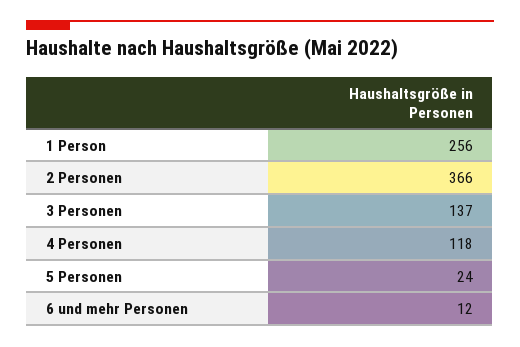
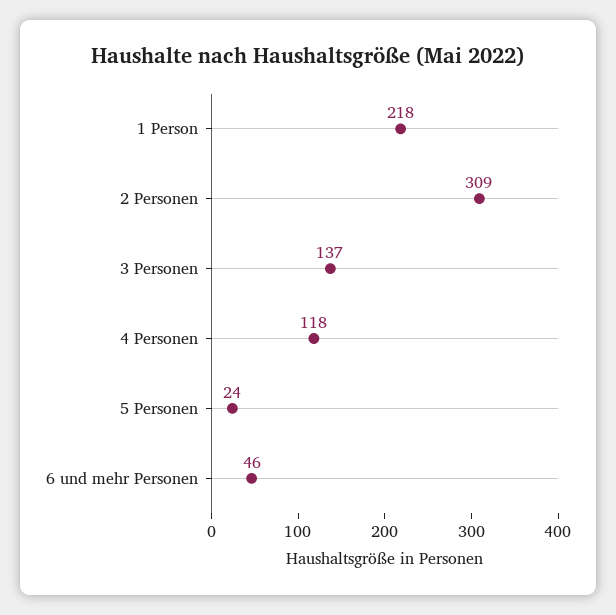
  {
-   "1 Person": 256,
+   "1 Person": 218,
-   "2 Personen": 366,
+   "2 Personen": 309,
    "3 Personen": 137,
    "4 Personen": 118,
    "5 Personen": 24,
-   "6 und mehr Personen": 12
+   "6 und mehr Personen": 46
  }

